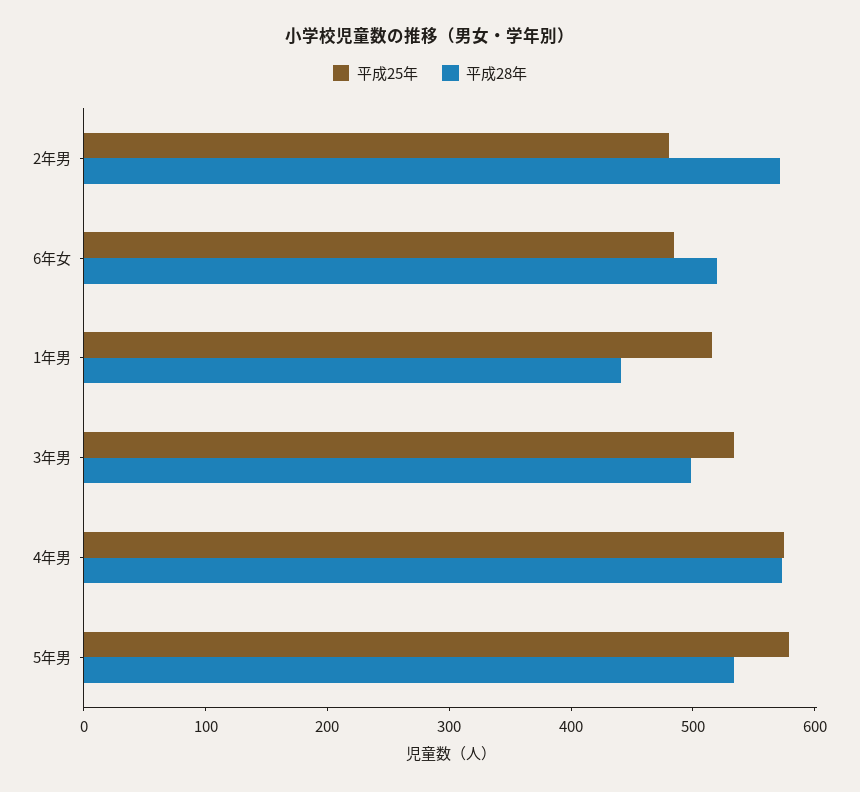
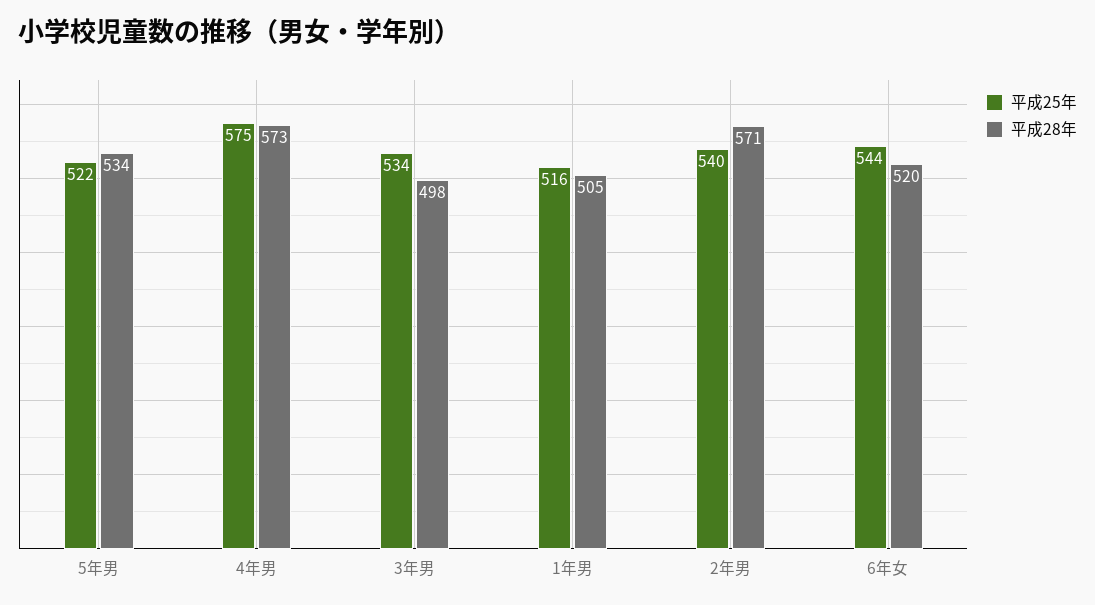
  {
    "平成25年": {
-     "2年男": 480,
+     "2年男": 540,
-     "6年女": 480,
+     "6年女": 544,
      "1年男": 516,
      "3年男": 534,
      "4年男": 575,
-     "5年男": 580
+     "5年男": 522
    },
    "平成28年": {
      "2年男": 571,
      "6年女": 520,
-     "1年男": 440,
+     "1年男": 505,
      "3年男": 498,
      "4年男": 573,
      "5年男": 534
    }
  }

